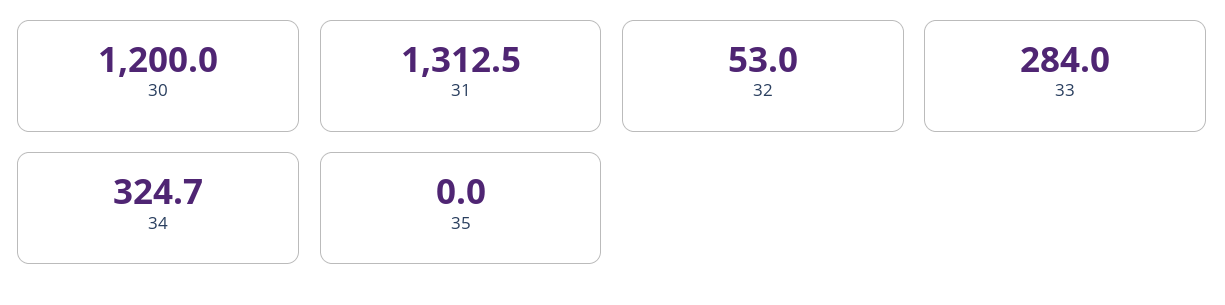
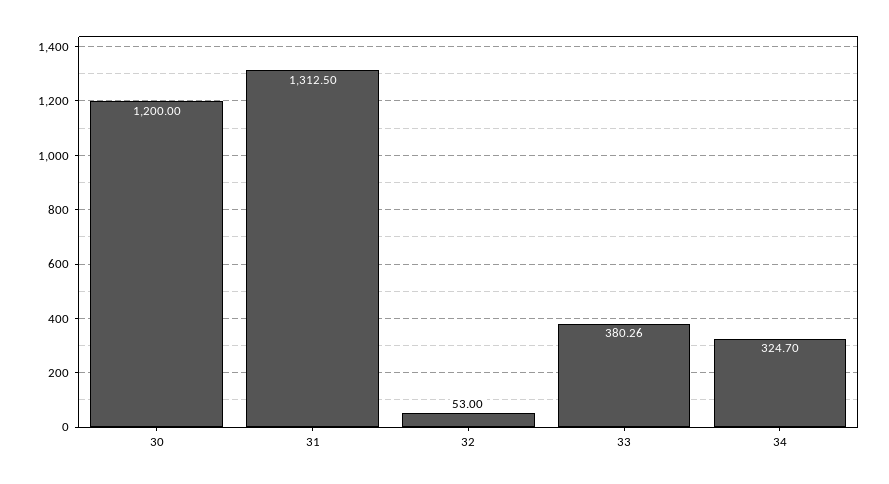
  {
    "30": 1200,
    "31": 1312.5,
    "32": 53,
-   "33": 284,
+   "33": 380.26,
-   "34": 324.7,
+   "34": 324.7
-   "35": 0
  }

